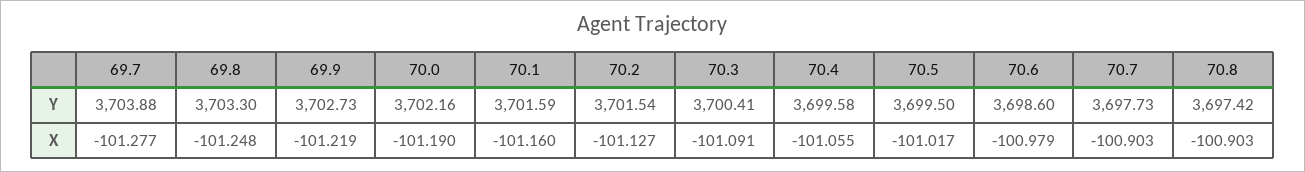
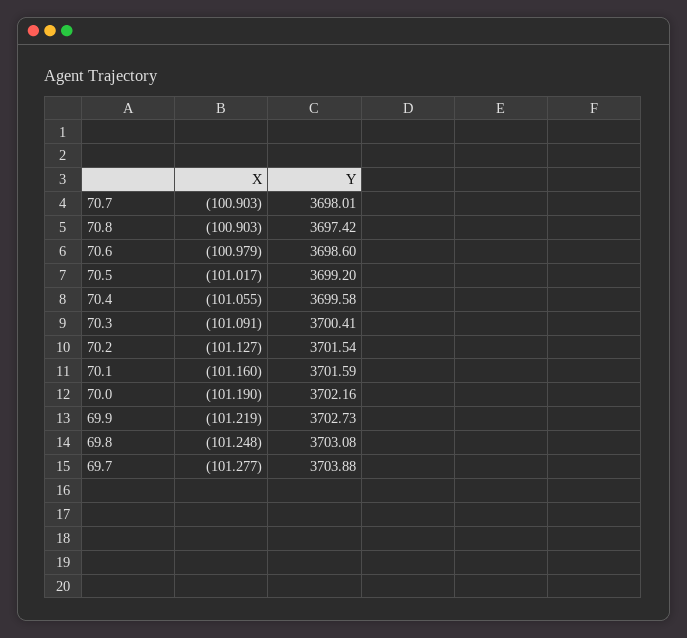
  {
    "69.7": {
      "Y": 3703.88,
      "X": -101.277
    },
    "69.8": {
-     "Y": 3703.3,
+     "Y": 3703.08,
      "X": -101.248
    },
    "69.9": {
      "Y": 3702.73,
      "X": -101.219
    },
    "70.0": {
      "Y": 3702.16,
      "X": -101.19
    },
    "70.1": {
      "Y": 3701.59,
      "X": -101.16
    },
    "70.2": {
      "Y": 3701.54,
      "X": -101.127
    },
    "70.3": {
      "Y": 3700.41,
      "X": -101.091
    },
    "70.4": {
      "Y": 3699.58,
      "X": -101.055
    },
    "70.5": {
-     "Y": 3699.5,
+     "Y": 3699.2,
      "X": -101.017
    },
    "70.6": {
      "Y": 3698.6,
      "X": -100.979
    },
    "70.7": {
-     "Y": 3697.73,
+     "Y": 3698.01,
      "X": -100.903
    },
    "70.8": {
      "Y": 3697.42,
      "X": -100.903
    }
  }

